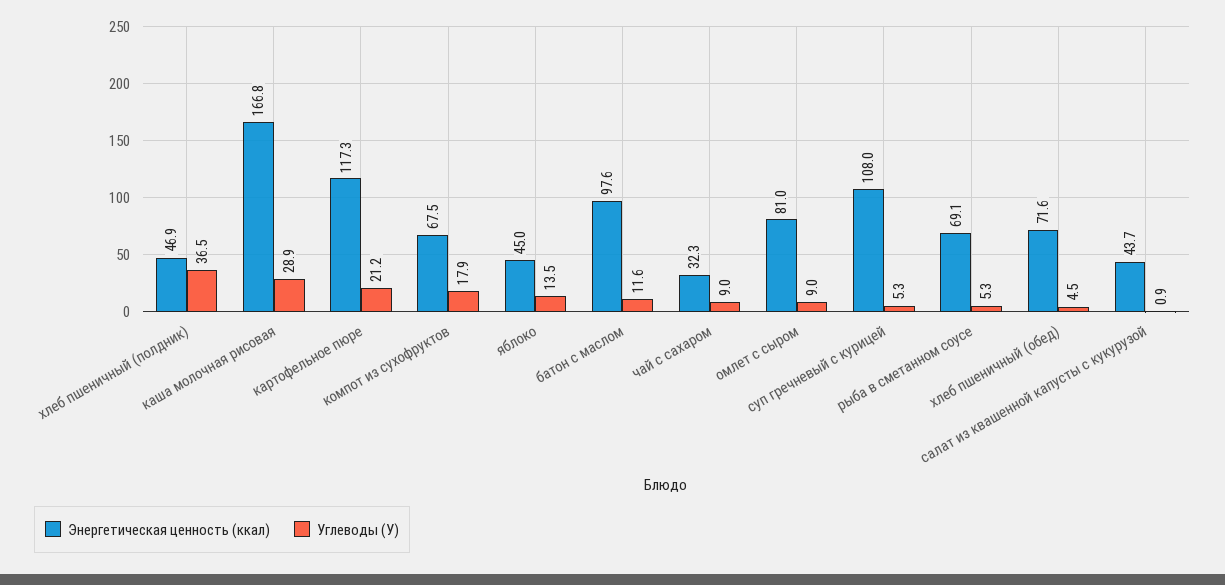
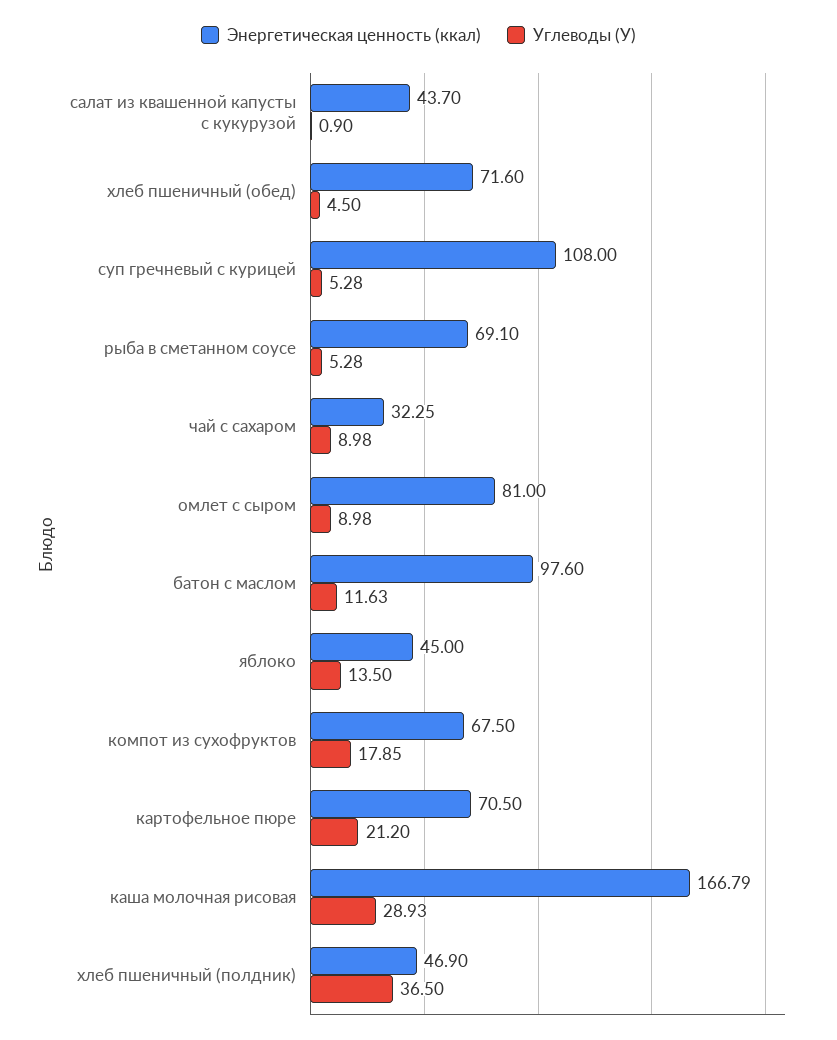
  {
    "Энергетическая ценность (ккал)": {
      "хлеб пшеничный (полдник)": 46.9,
      "каша молочная рисовая": 166.79,
-     "картофельное пюре": 117.3,
+     "картофельное пюре": 70.5,
      "компот из сухофруктов": 67.5,
      "яблоко": 45,
      "батон с маслом": 97.6,
      "чай с сахаром": 32.25,
      "омлет с сыром": 81,
      "суп гречневый с курицей": 108,
      "рыба в сметанном соусе": 69.1,
      "хлеб пшеничный (обед)": 71.6,
      "салат из квашенной капусты с кукурузой": 43.7
    },
    "Углеводы (У)": {
      "хлеб пшеничный (полдник)": 36.5,
      "каша молочная рисовая": 28.93,
      "картофельное пюре": 21.2,
      "компот из сухофруктов": 17.85,
      "яблоко": 13.5,
      "батон с маслом": 11.63,
      "чай с сахаром": 8.98,
      "омлет с сыром": 8.98,
      "суп гречневый с курицей": 5.28,
      "рыба в сметанном соусе": 5.28,
      "хлеб пшеничный (обед)": 4.5,
      "салат из квашенной капусты с кукурузой": 0.9
    }
  }

